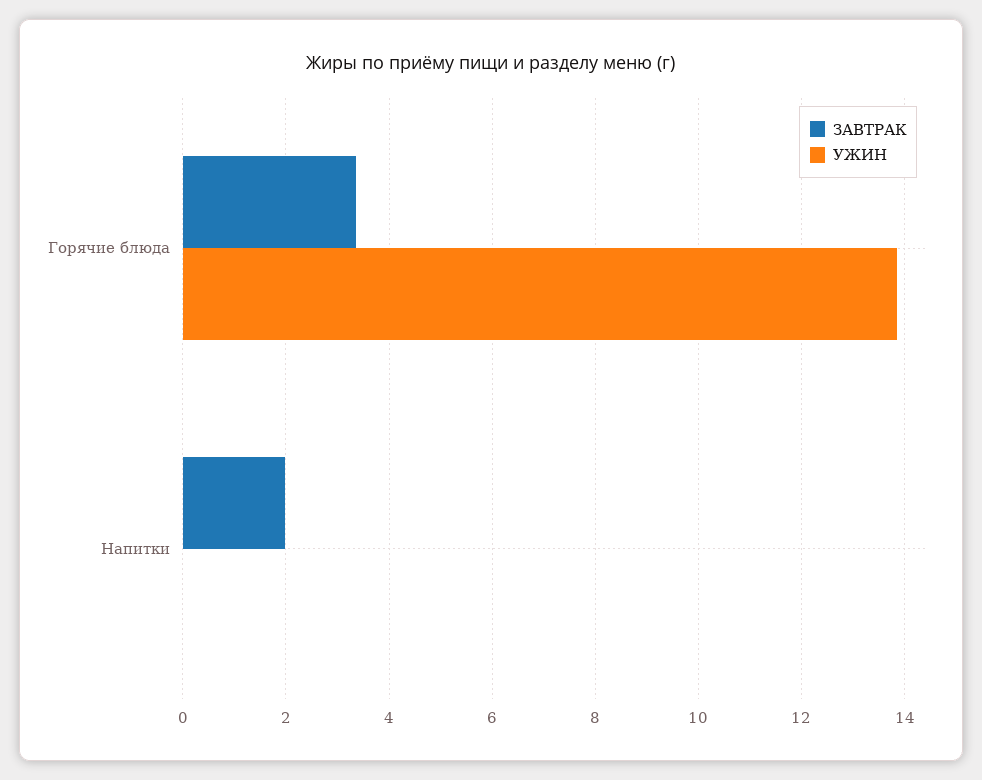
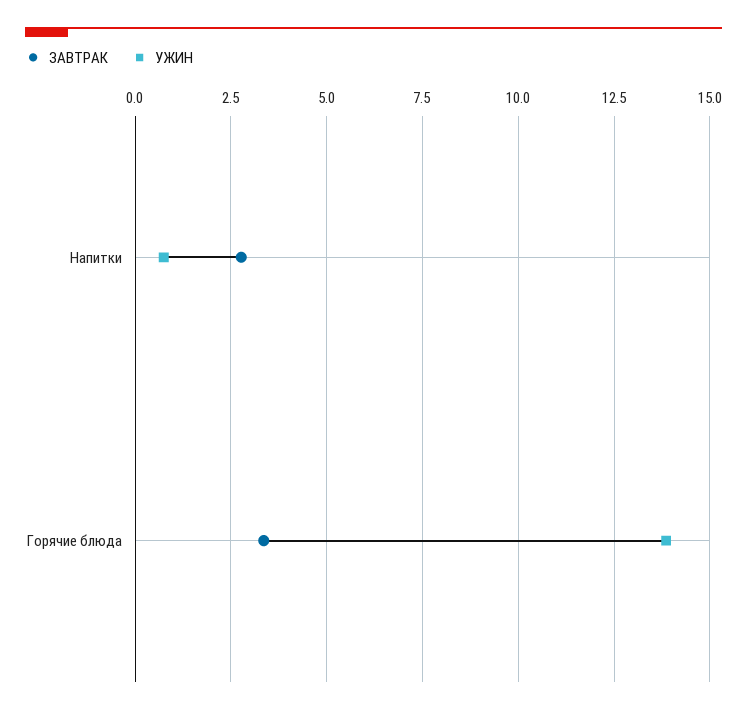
  {
    "ЗАВТРАК": {
      "Горячие блюда": 3.4,
-     "Напитки": 2
+     "Напитки": 2.75
    },
    "УЖИН": {
      "Горячие блюда": 13.8,
-     "Напитки": 0
+     "Напитки": 0.75
    }
  }

